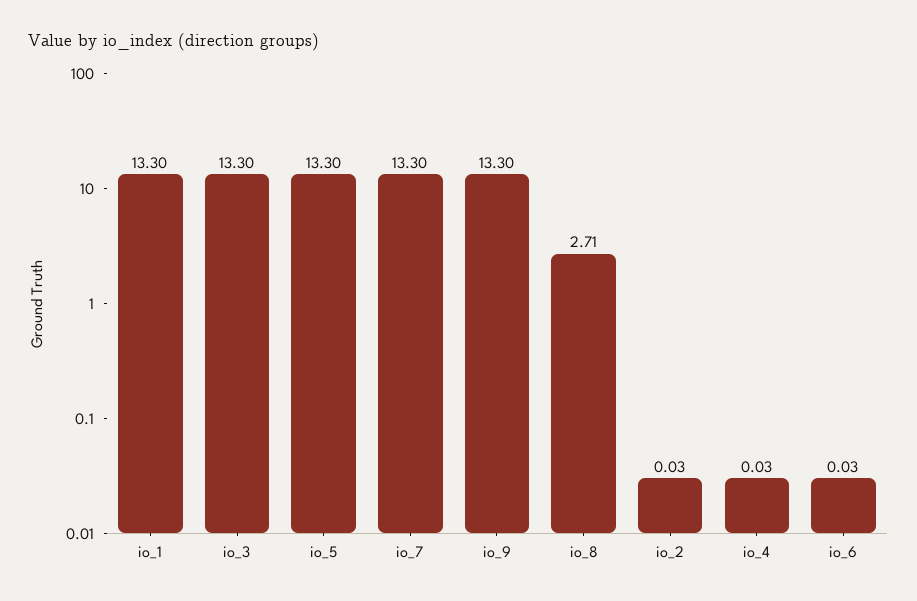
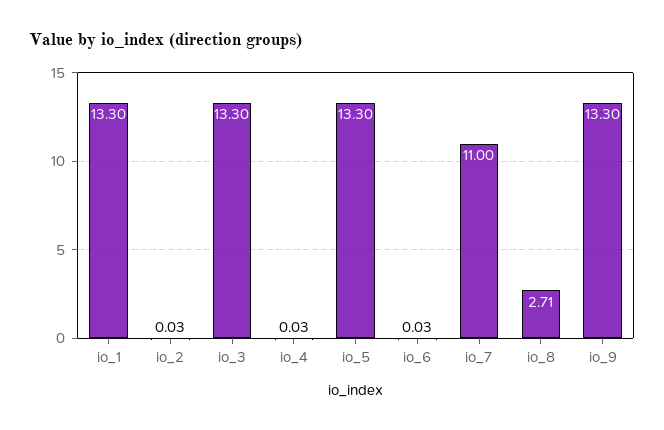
  {
    "io_1": 13.3,
    "io_3": 13.3,
    "io_5": 13.3,
-   "io_7": 13.3,
+   "io_7": 11,
    "io_9": 13.3,
    "io_8": 2.71,
    "io_2": 0.03,
    "io_4": 0.03,
    "io_6": 0.03
  }

